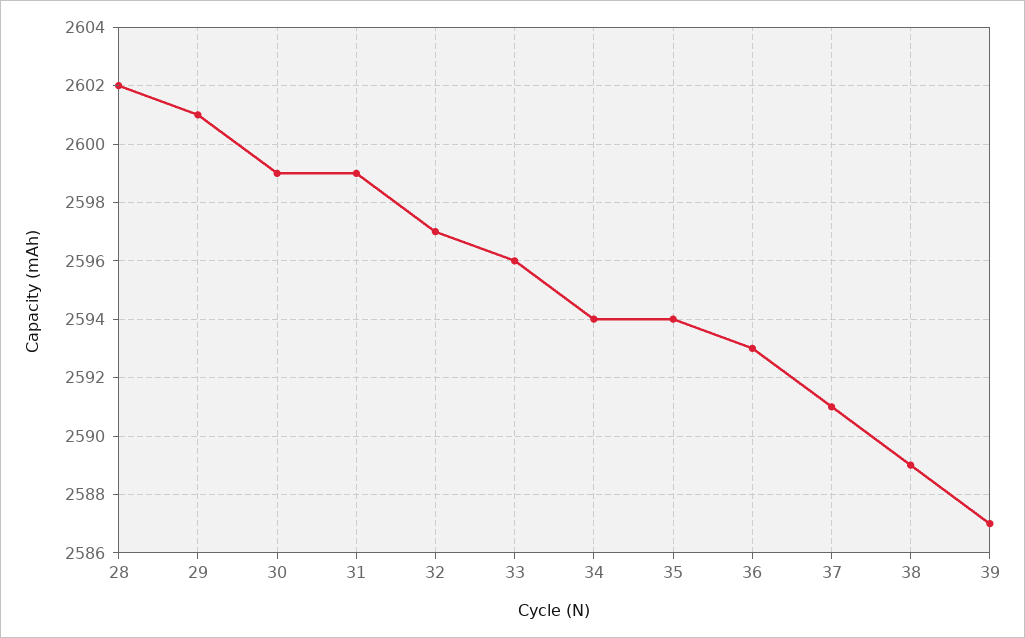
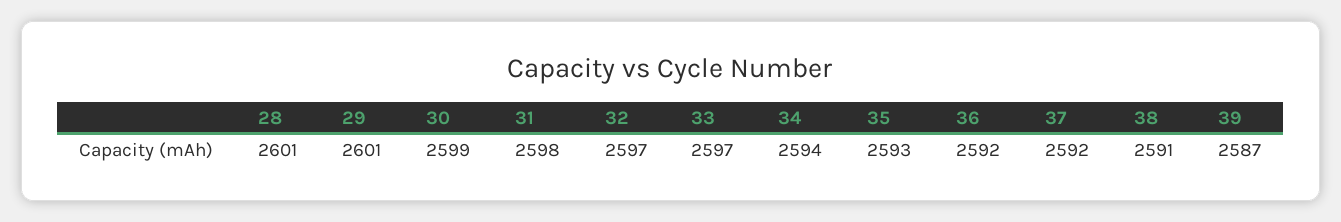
  {
-   "28": 2602,
+   "28": 2601,
    "29": 2601,
    "30": 2599,
-   "31": 2599,
+   "31": 2598,
    "32": 2597,
-   "33": 2596,
+   "33": 2597,
    "34": 2594,
-   "35": 2594,
+   "35": 2593,
-   "36": 2593,
+   "36": 2592,
-   "37": 2591,
+   "37": 2592,
-   "38": 2589,
+   "38": 2591,
    "39": 2587
  }

